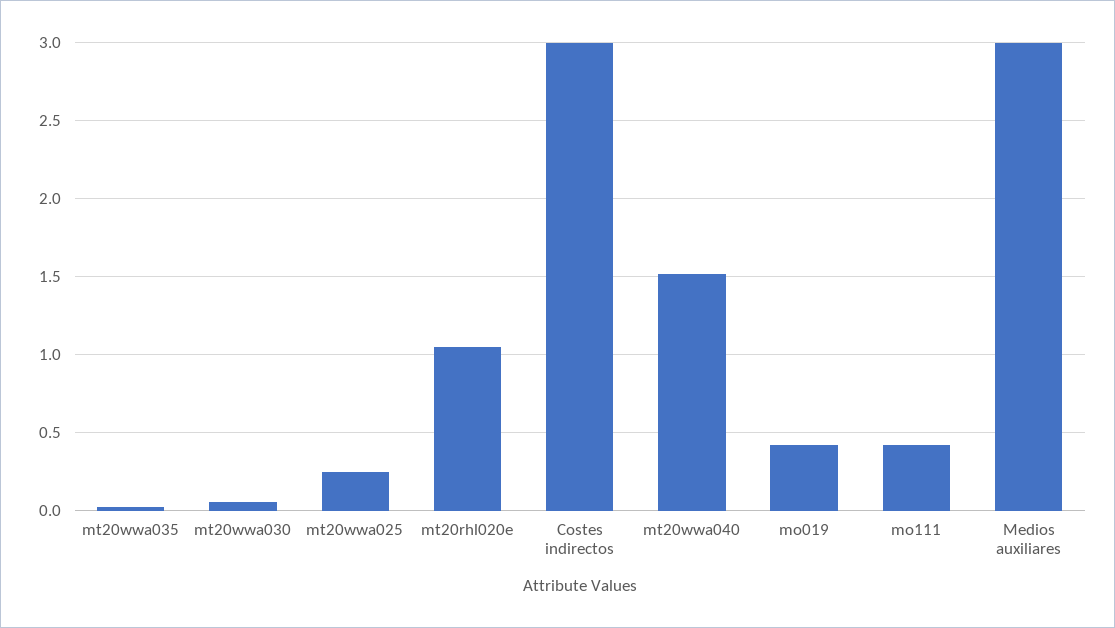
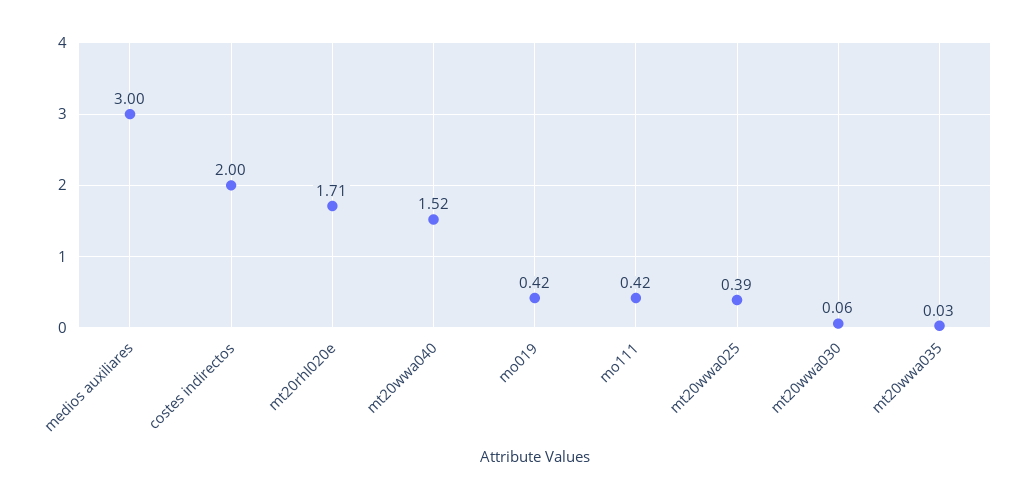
  {
    "mt20wwa035": 0.03,
    "mt20wwa030": 0.06,
-   "mt20wwa025": 0.25,
+   "mt20wwa025": 0.39,
-   "mt20rhl020e": 1.05,
+   "mt20rhl020e": 1.71,
-   "Costes indirectos": 3,
+   "Costes indirectos": 2,
    "mt20wwa040": 1.52,
    "mo019": 0.42,
    "mo111": 0.42,
    "Medios auxiliares": 3
  }

